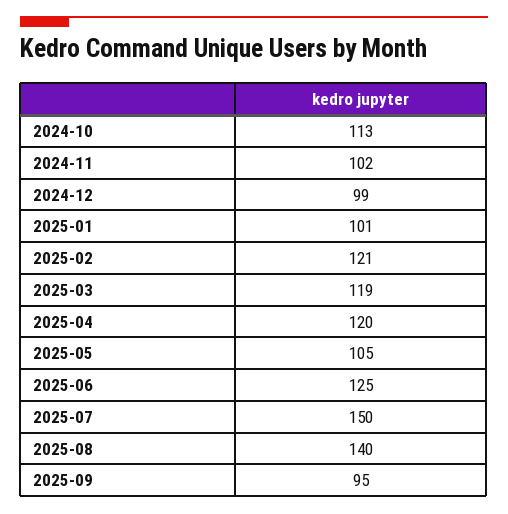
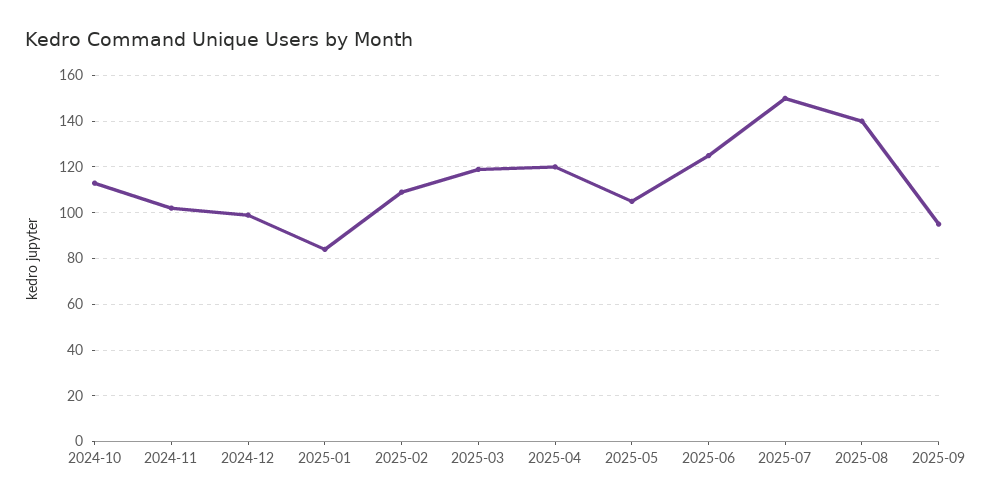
  {
    "2024-10": 113,
    "2024-11": 102,
    "2024-12": 99,
-   "2025-01": 101,
+   "2025-01": 85,
-   "2025-02": 121,
+   "2025-02": 110,
    "2025-03": 119,
    "2025-04": 120,
    "2025-05": 105,
    "2025-06": 125,
    "2025-07": 150,
    "2025-08": 140,
    "2025-09": 95
  }

